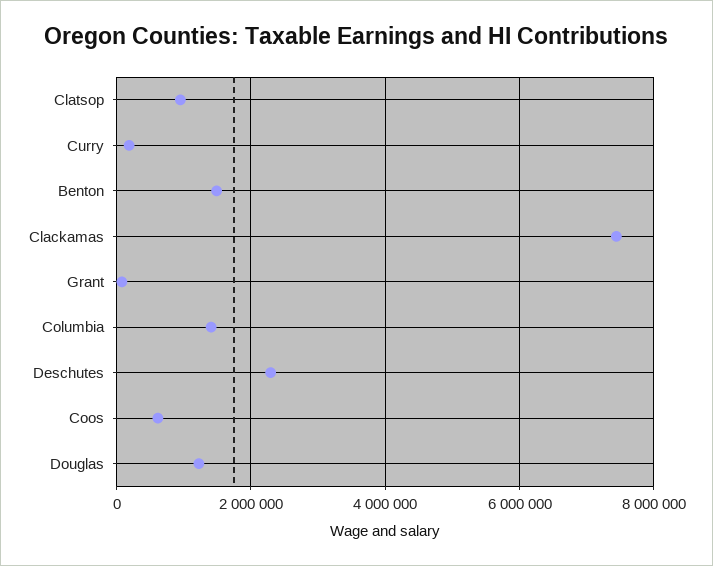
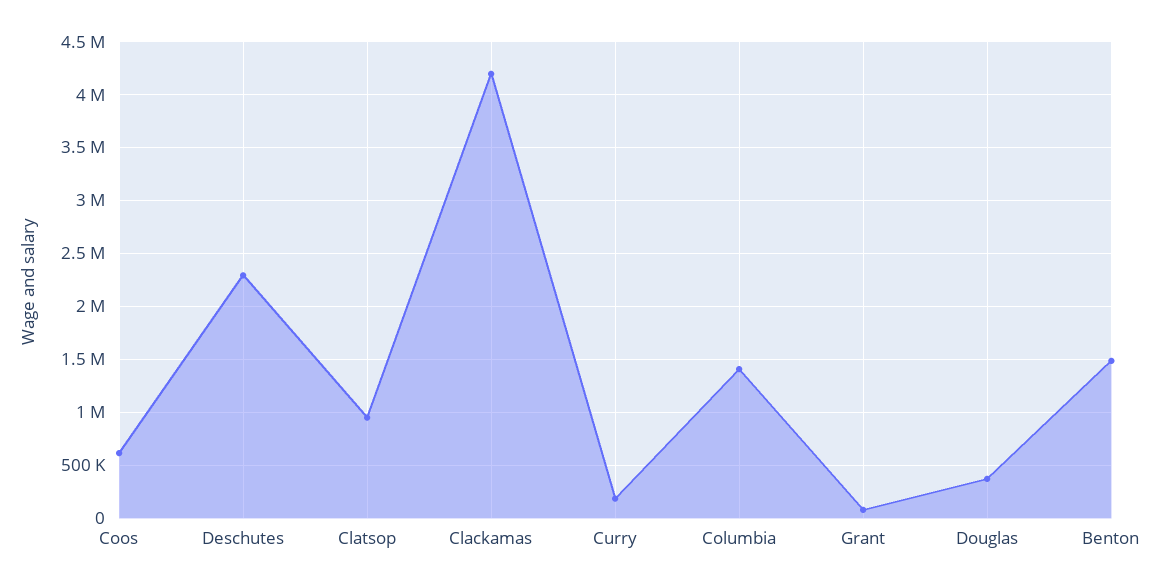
  {
    "Clatsop": 1000000,
    "Curry": 200000,
    "Benton": 1500000,
-   "Clackamas": 7400000,
+   "Clackamas": 4200000,
    "Grant": 100000,
    "Columbia": 1400000,
    "Deschutes": 2300000,
    "Coos": 600000,
-   "Douglas": 1200000
+   "Douglas": 400000
  }

